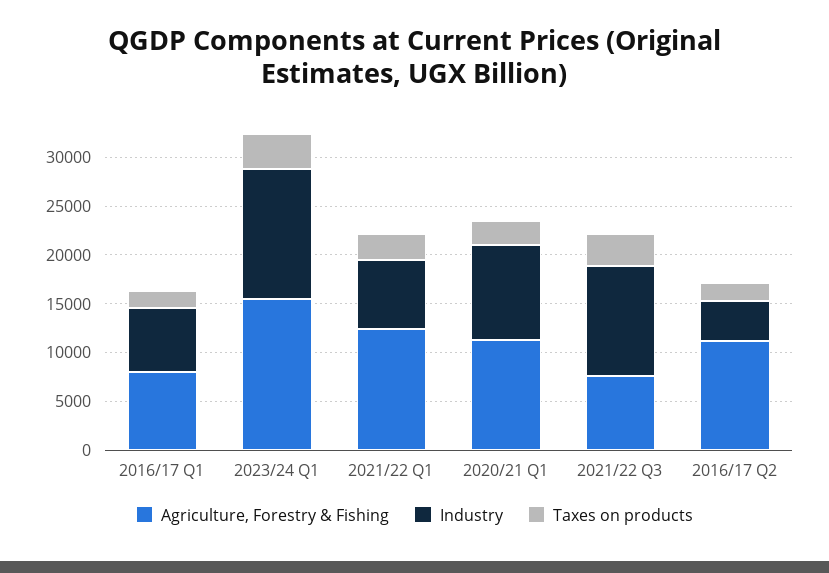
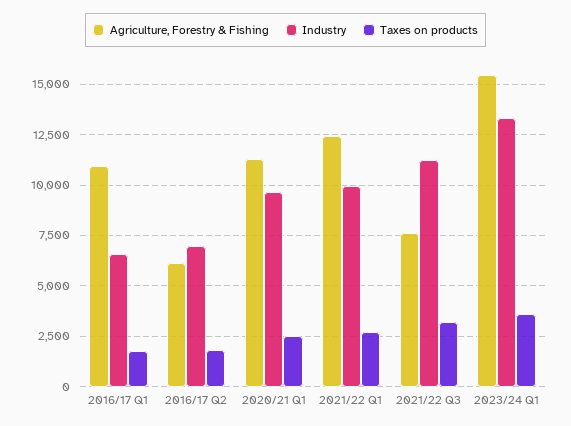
  {
    "Agriculture, Forestry & Fishing": {
-     "2016/17 Q1": 8000,
+     "2016/17 Q1": 11000,
      "2023/24 Q1": 15500,
      "2021/22 Q1": 12500,
      "2020/21 Q1": 11500,
      "2021/22 Q3": 7500,
-     "2016/17 Q2": 11000
+     "2016/17 Q2": 6000
    },
    "Industry": {
      "2016/17 Q1": 6500,
      "2023/24 Q1": 13500,
-     "2021/22 Q1": 7000,
+     "2021/22 Q1": 10000,
      "2020/21 Q1": 9500,
      "2021/22 Q3": 11500,
-     "2016/17 Q2": 4000
+     "2016/17 Q2": 7000
    },
    "Taxes on products": {
      "2016/17 Q1": 2000,
      "2023/24 Q1": 3500,
      "2021/22 Q1": 2500,
      "2020/21 Q1": 2500,
      "2021/22 Q3": 3000,
      "2016/17 Q2": 2000
    }
  }

